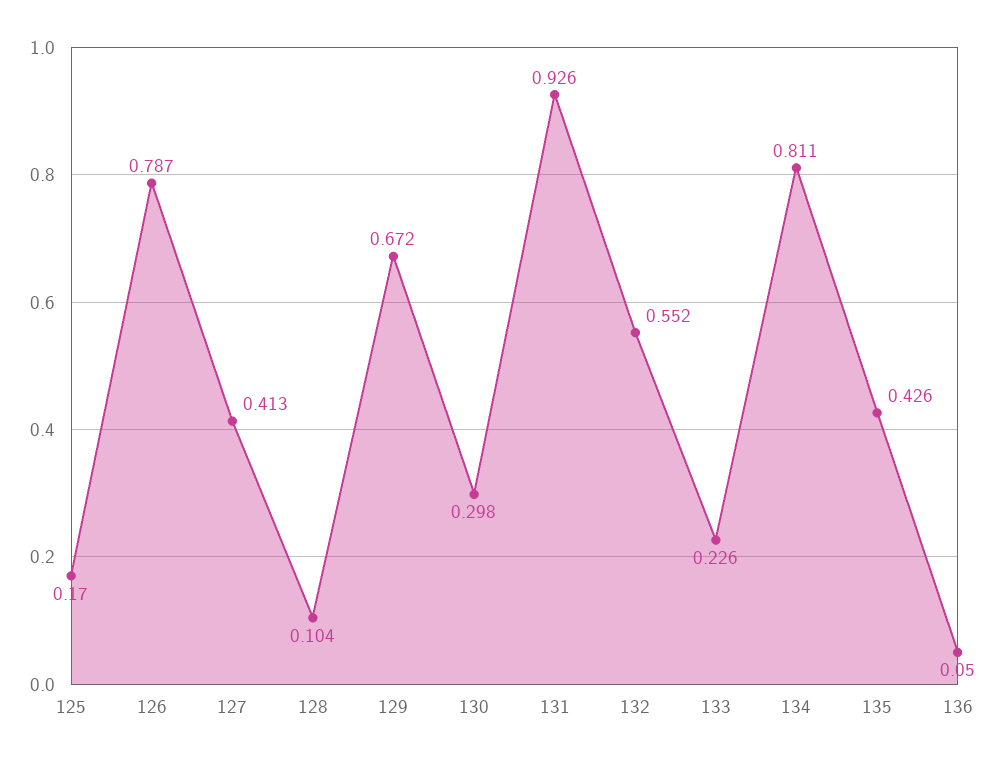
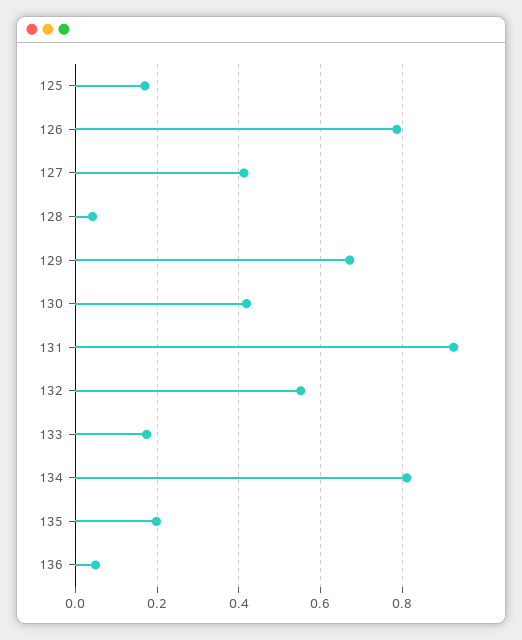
  {
    "125": 0.17,
    "126": 0.787,
    "127": 0.413,
-   "128": 0.104,
+   "128": 0.04,
    "129": 0.672,
-   "130": 0.298,
+   "130": 0.42,
    "131": 0.926,
    "132": 0.552,
-   "133": 0.226,
+   "133": 0.18,
    "134": 0.811,
-   "135": 0.426,
+   "135": 0.2,
    "136": 0.05
  }

